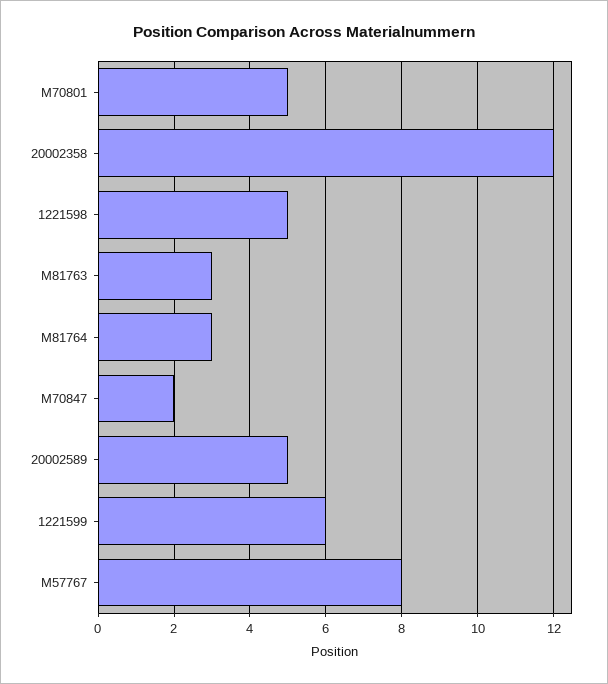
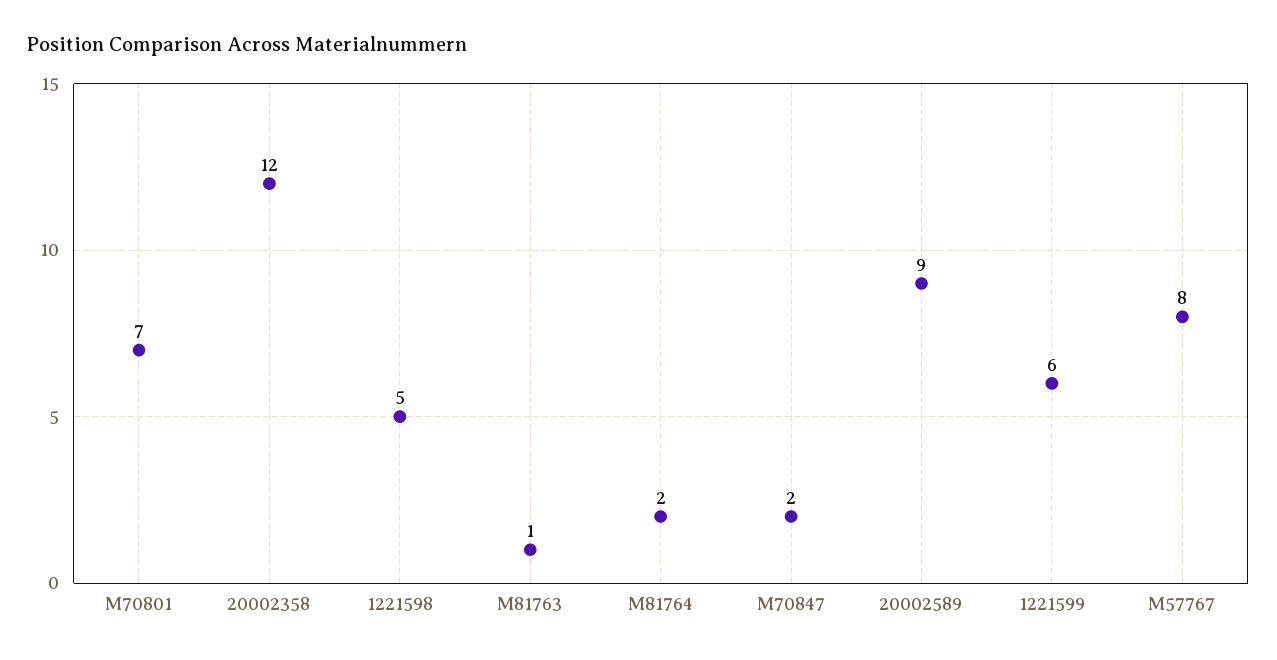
  {
-   "M70801": 5,
+   "M70801": 7,
    "20002358": 12,
    "1221598": 5,
-   "M81763": 3,
+   "M81763": 1,
-   "M81764": 3,
+   "M81764": 2,
    "M70847": 2,
-   "20002589": 5,
+   "20002589": 9,
    "1221599": 6,
    "M57767": 8
  }

